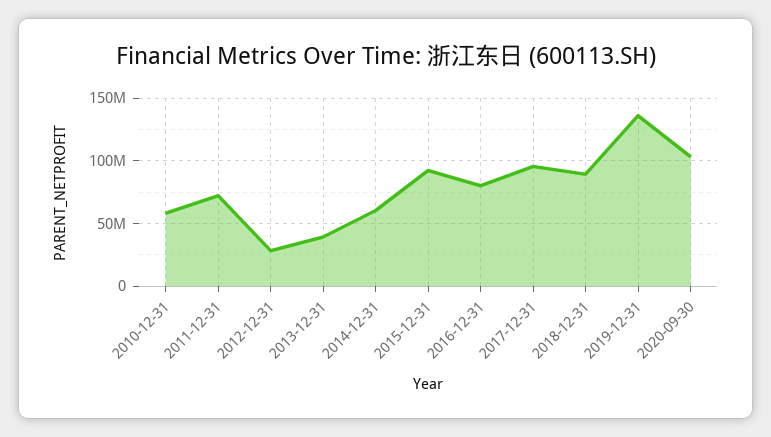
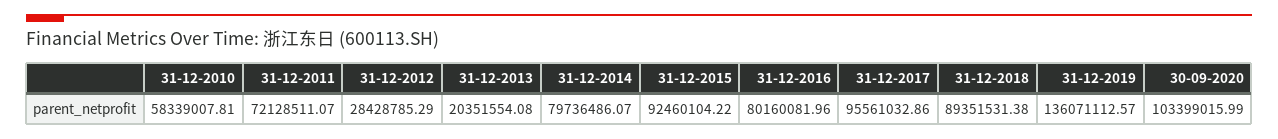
  {
    "2010-12-31": 58339007.81,
    "2011-12-31": 72128511.07,
    "2012-12-31": 28428785.29,
-   "2013-12-31": 40000000,
+   "2013-12-31": 20351554.08,
-   "2014-12-31": 60000000,
+   "2014-12-31": 79736486.07,
    "2015-12-31": 92460104.22,
    "2016-12-31": 80160081.96,
    "2017-12-31": 95561032.86,
    "2018-12-31": 89351531.38,
    "2019-12-31": 136071112.57,
    "2020-09-30": 103399015.99
  }

